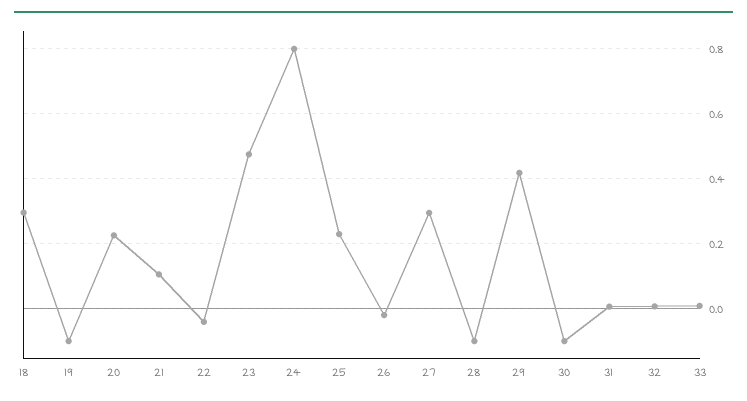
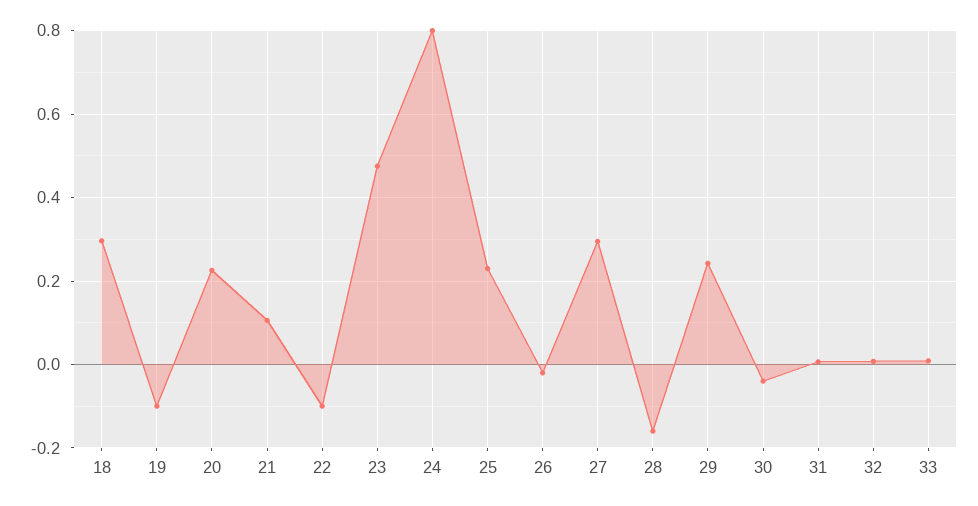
  {
    "18": 0.3,
    "19": -0.1,
    "20": 0.22,
    "21": 0.1,
-   "22": -0.04,
+   "22": -0.1,
    "23": 0.48,
    "24": 0.8,
    "25": 0.22,
    "26": -0.02,
    "27": 0.3,
-   "28": -0.1,
+   "28": -0.16,
-   "29": 0.42,
+   "29": 0.24,
-   "30": -0.1,
+   "30": -0.04,
    "31": 0,
    "32": 0,
    "33": 0
  }

